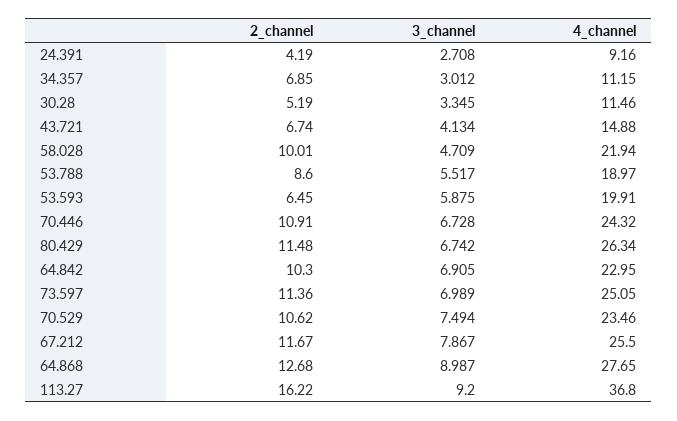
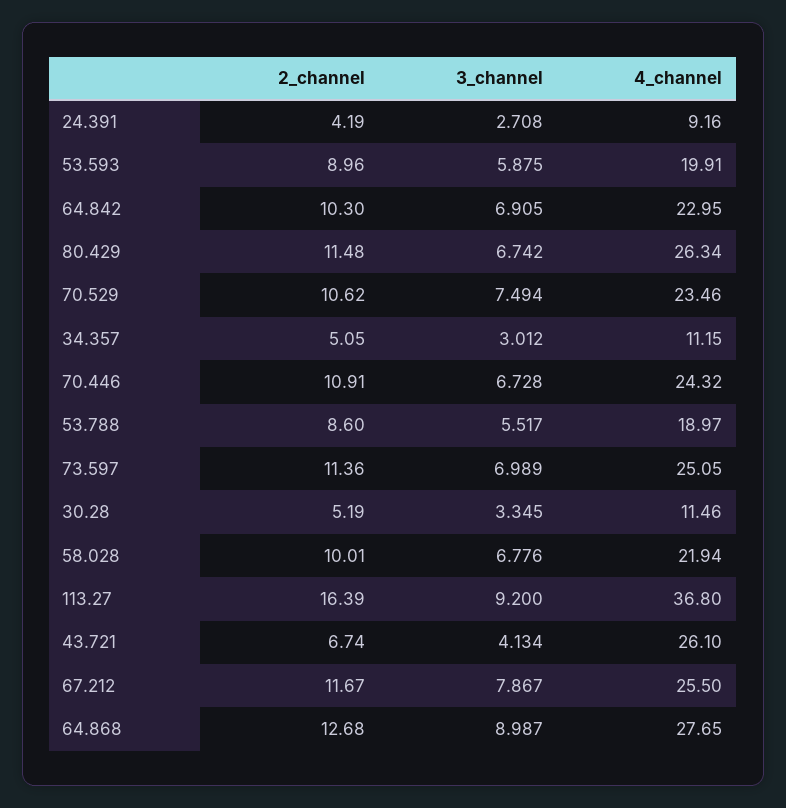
  {
    "2_channel": {
      "24.391": 4.19,
-     "34.357": 6.85,
+     "34.357": 5.05,
      "30.28": 5.19,
      "43.721": 6.74,
      "58.028": 10.01,
      "53.788": 8.6,
-     "53.593": 6.45,
+     "53.593": 8.96,
      "70.446": 10.91,
      "80.429": 11.48,
      "64.842": 10.3,
      "73.597": 11.36,
      "70.529": 10.62,
      "67.212": 11.67,
      "64.868": 12.68,
-     "113.27": 16.22
+     "113.27": 16.39
    },
    "3_channel": {
      "24.391": 2.708,
      "34.357": 3.012,
      "30.28": 3.345,
      "43.721": 4.134,
-     "58.028": 4.709,
+     "58.028": 6.776,
      "53.788": 5.517,
      "53.593": 5.875,
      "70.446": 6.728,
      "80.429": 6.742,
      "64.842": 6.905,
      "73.597": 6.989,
      "70.529": 7.494,
      "67.212": 7.867,
      "64.868": 8.987,
      "113.27": 9.2
    },
    "4_channel": {
      "24.391": 9.16,
      "34.357": 11.15,
      "30.28": 11.46,
-     "43.721": 14.88,
+     "43.721": 26.1,
      "58.028": 21.94,
      "53.788": 18.97,
      "53.593": 19.91,
      "70.446": 24.32,
      "80.429": 26.34,
      "64.842": 22.95,
      "73.597": 25.05,
      "70.529": 23.46,
      "67.212": 25.5,
      "64.868": 27.65,
      "113.27": 36.8
    }
  }

